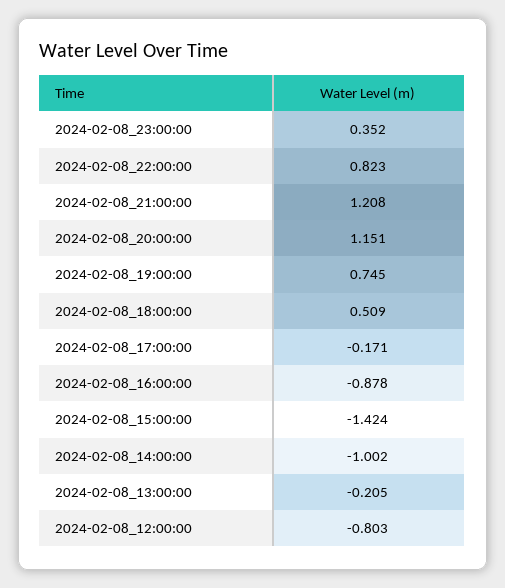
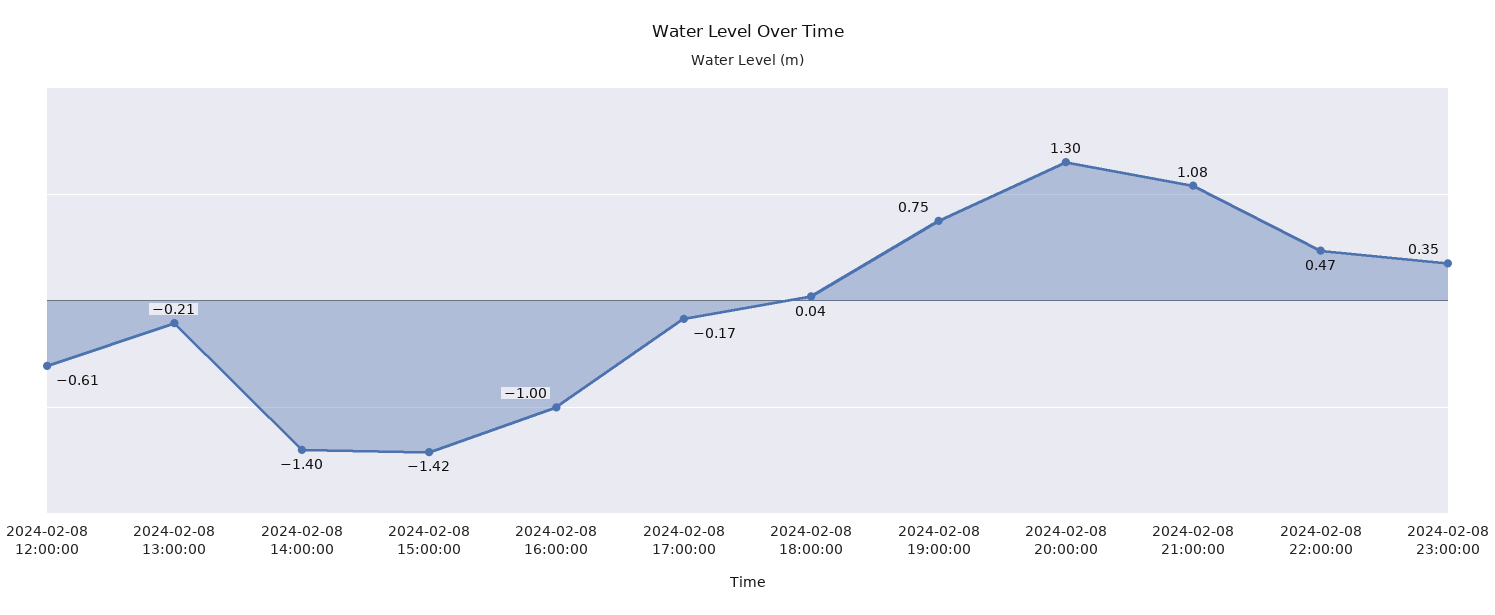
  {
    "2024-02-08_23:00:00": 0.352,
-   "2024-02-08_22:00:00": 0.823,
+   "2024-02-08_22:00:00": 0.47,
-   "2024-02-08_21:00:00": 1.208,
+   "2024-02-08_21:00:00": 1.08,
-   "2024-02-08_20:00:00": 1.151,
+   "2024-02-08_20:00:00": 1.3,
    "2024-02-08_19:00:00": 0.745,
-   "2024-02-08_18:00:00": 0.509,
+   "2024-02-08_18:00:00": 0.04,
    "2024-02-08_17:00:00": -0.171,
-   "2024-02-08_16:00:00": -0.878,
+   "2024-02-08_16:00:00": -1,
    "2024-02-08_15:00:00": -1.424,
-   "2024-02-08_14:00:00": -1.002,
+   "2024-02-08_14:00:00": -1.4,
    "2024-02-08_13:00:00": -0.205,
-   "2024-02-08_12:00:00": -0.803
+   "2024-02-08_12:00:00": -0.61
  }

